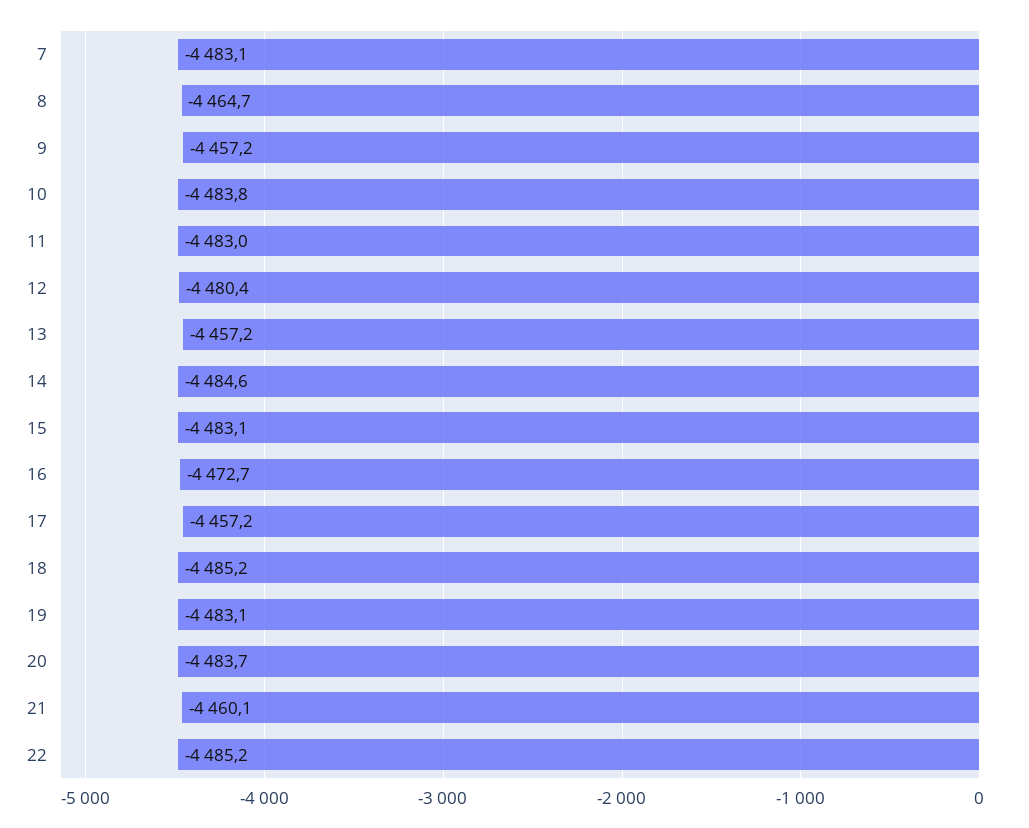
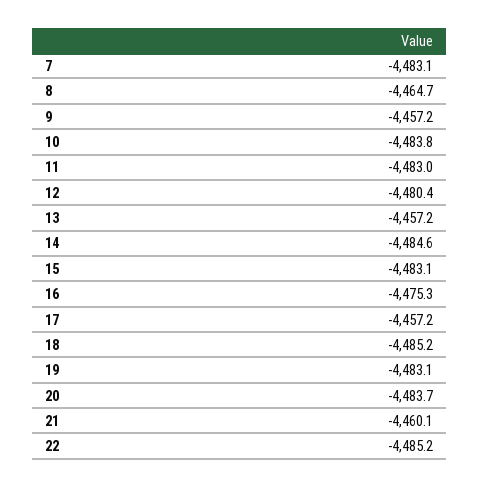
  {
    "7": -4483.1,
    "8": -4464.7,
    "9": -4457.2,
    "10": -4483.8,
    "11": -4483,
    "12": -4480.4,
    "13": -4457.2,
    "14": -4484.6,
    "15": -4483.1,
-   "16": -4472.7,
+   "16": -4475.3,
    "17": -4457.2,
    "18": -4485.2,
    "19": -4483.1,
    "20": -4483.7,
    "21": -4460.1,
    "22": -4485.2
  }

